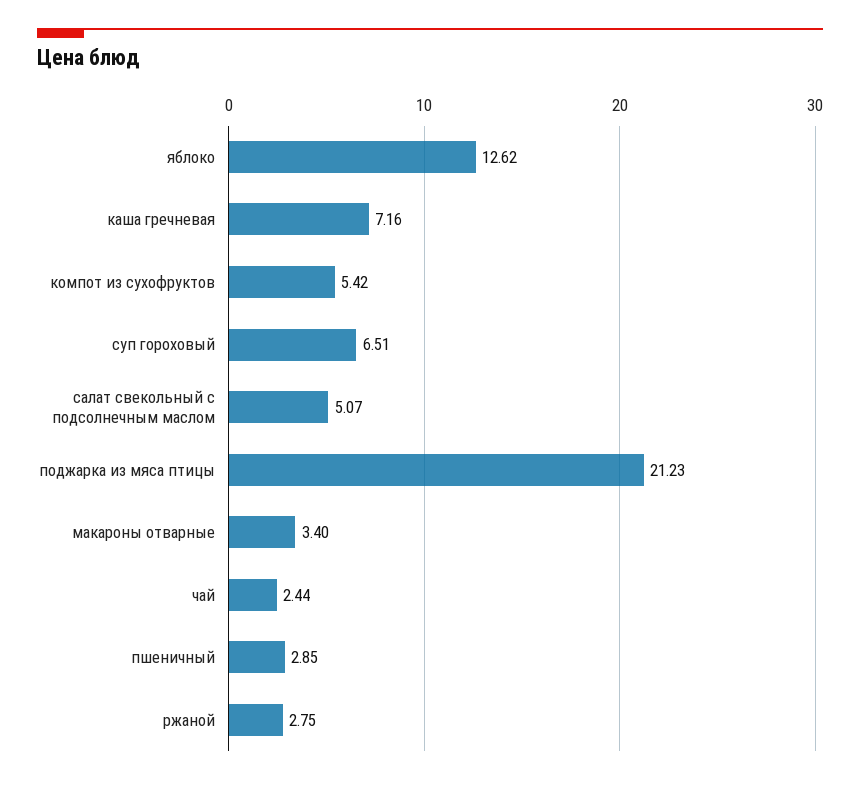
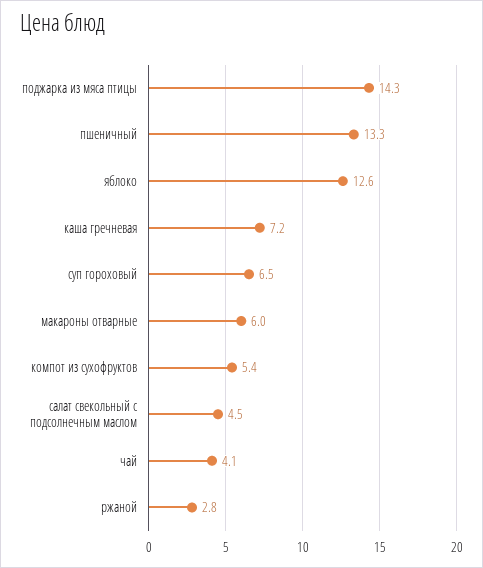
  {
    "яблоко": 12.62,
    "каша гречневая": 7.16,
    "компот из сухофруктов": 5.42,
    "суп гороховый": 6.51,
-   "салат свекольный с подсолнечным маслом": 5.07,
+   "салат свекольный с подсолнечным маслом": 4.5,
-   "поджарка из мяса птицы": 21.23,
+   "поджарка из мяса птицы": 14.3,
-   "макароны отварные": 3.4,
+   "макароны отварные": 6,
-   "чай": 2.44,
+   "чай": 4.1,
-   "пшеничный": 2.85,
+   "пшеничный": 13.3,
    "ржаной": 2.75
  }

